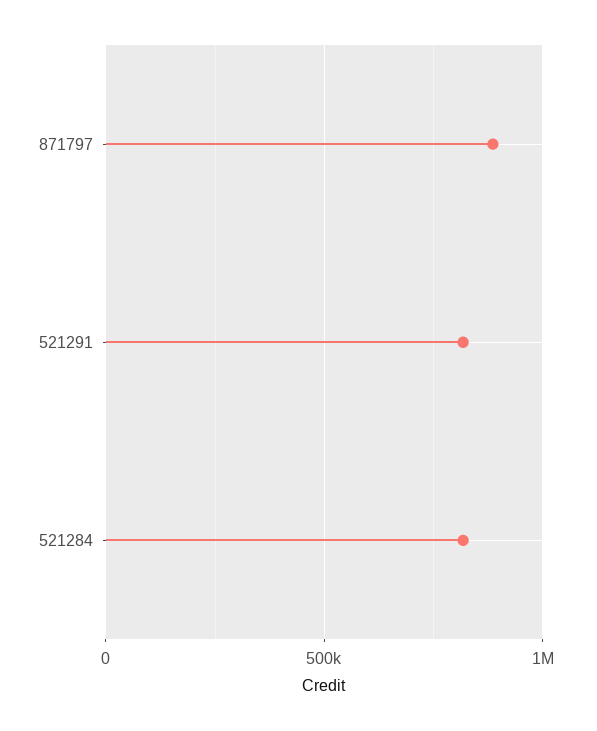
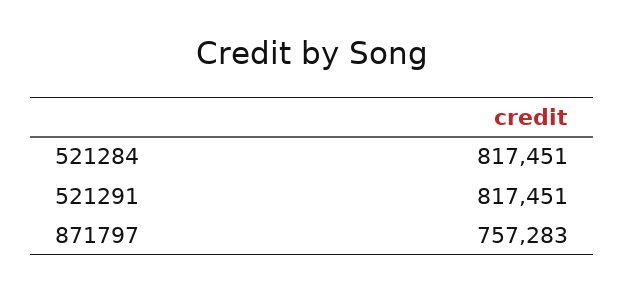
  {
-   "871797": 900000,
+   "871797": 757283,
    "521291": 817451,
    "521284": 817451
  }

